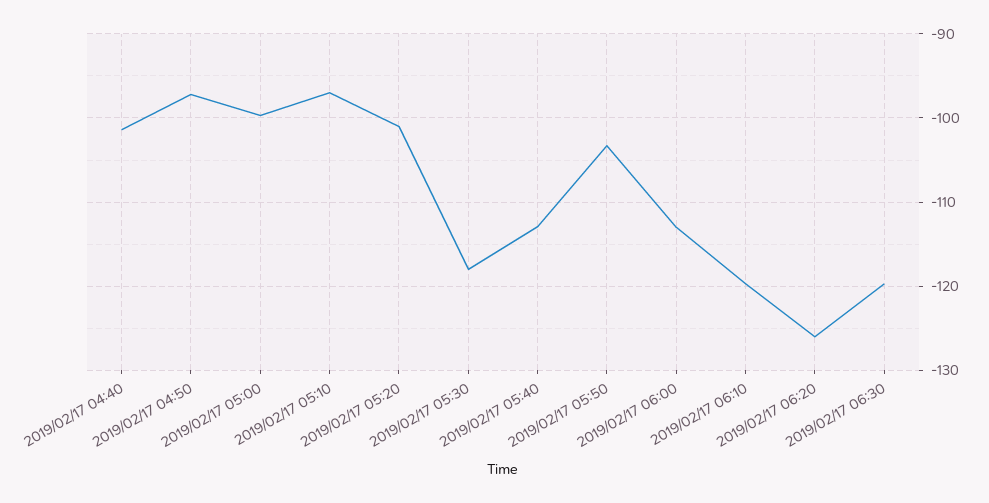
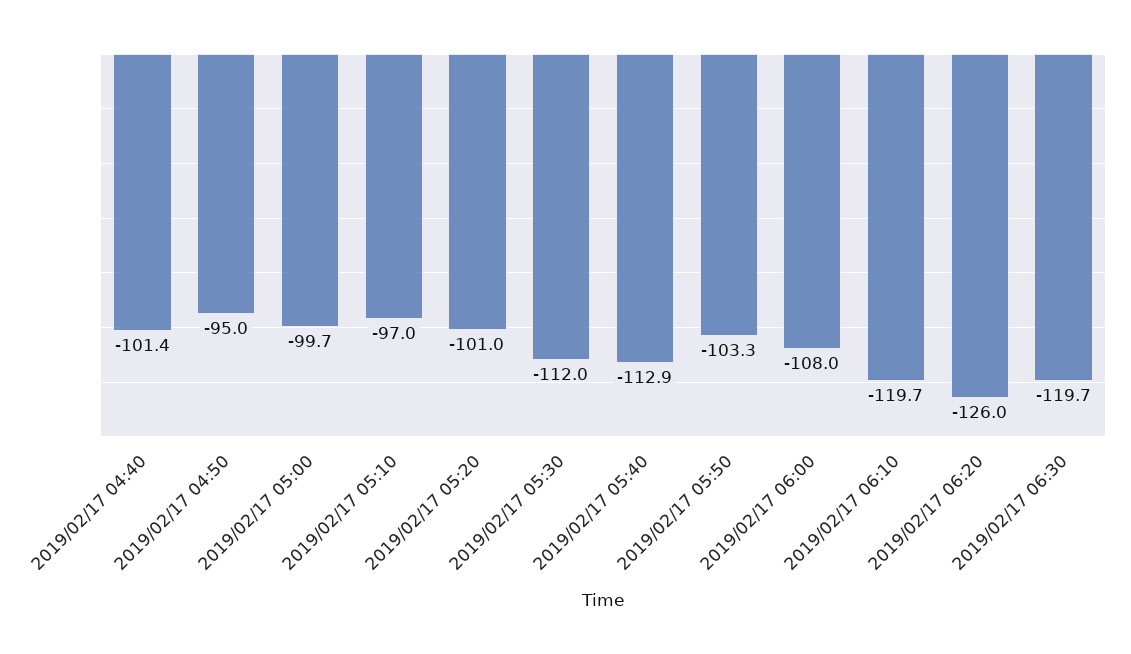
  {
    "2019/02/17 04:40": -101.4,
-   "2019/02/17 04:50": -97,
+   "2019/02/17 04:50": -95,
    "2019/02/17 05:00": -99.7,
    "2019/02/17 05:10": -97,
    "2019/02/17 05:20": -101,
-   "2019/02/17 05:30": -118,
+   "2019/02/17 05:30": -112,
    "2019/02/17 05:40": -112.9,
    "2019/02/17 05:50": -103.3,
-   "2019/02/17 06:00": -113,
+   "2019/02/17 06:00": -108,
    "2019/02/17 06:10": -119.7,
    "2019/02/17 06:20": -126,
    "2019/02/17 06:30": -119.7
  }

